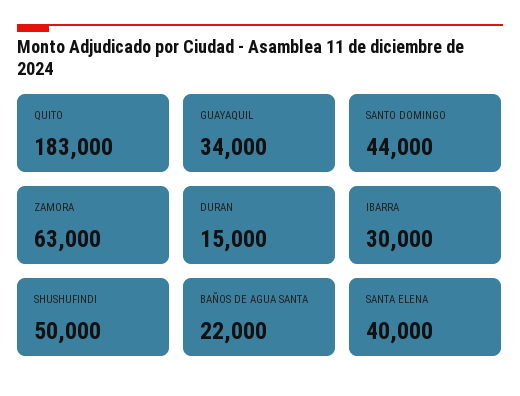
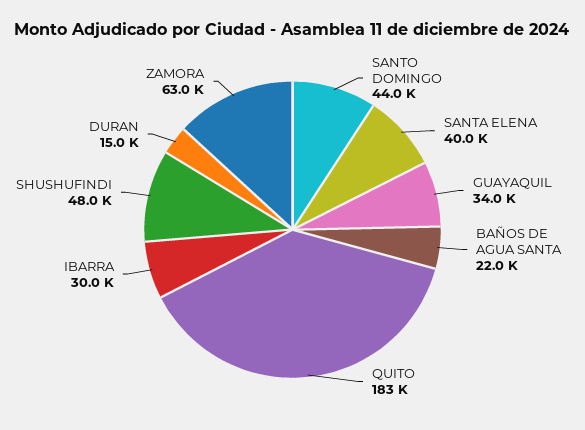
  {
    "QUITO": 183000,
    "GUAYAQUIL": 34000,
    "SANTO DOMINGO": 44000,
    "ZAMORA": 63000,
    "DURAN": 15000,
    "IBARRA": 30000,
-   "SHUSHUFINDI": 50000,
+   "SHUSHUFINDI": 48000,
    "BAÑOS DE AGUA SANTA": 22000,
    "SANTA ELENA": 40000
  }

